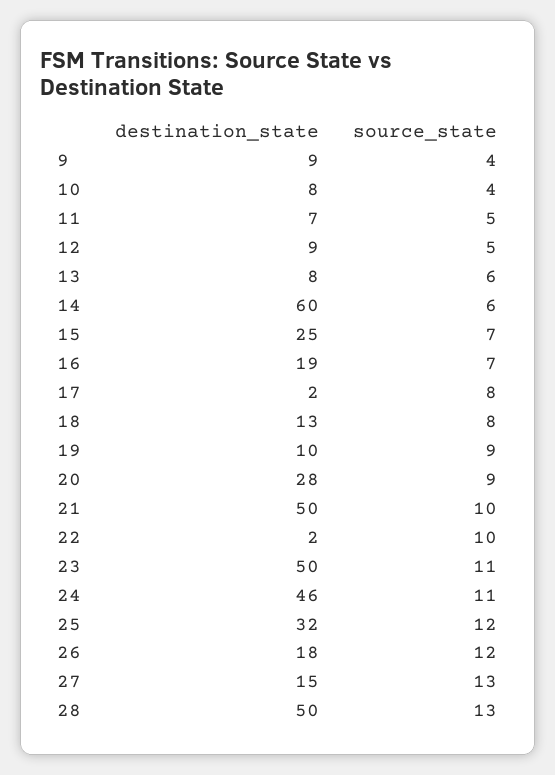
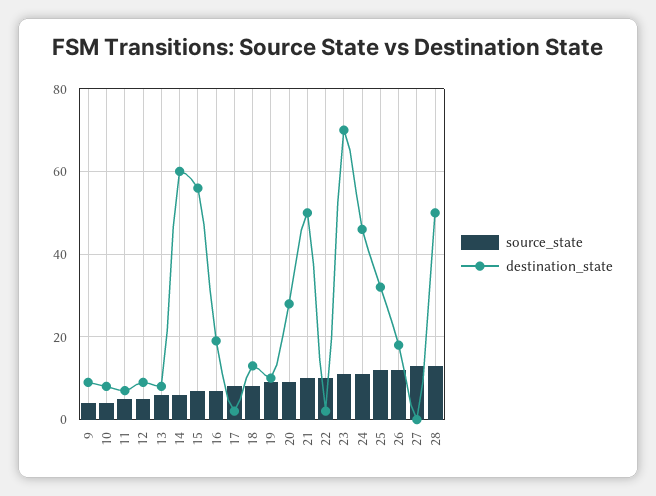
  {
    "destination_state": {
      "9": 9,
      "10": 8,
      "11": 7,
      "12": 9,
      "13": 8,
      "14": 60,
-     "15": 25,
+     "15": 55,
      "16": 19,
      "17": 2,
      "18": 13,
      "19": 10,
      "20": 28,
      "21": 50,
      "22": 2,
-     "23": 50,
+     "23": 70,
      "24": 46,
      "25": 32,
      "26": 18,
-     "27": 15,
+     "27": 0,
      "28": 50
    },
    "source_state": {
      "9": 4,
      "10": 4,
      "11": 5,
      "12": 5,
      "13": 6,
      "14": 6,
      "15": 7,
      "16": 7,
      "17": 8,
      "18": 8,
      "19": 9,
      "20": 9,
      "21": 10,
      "22": 10,
      "23": 11,
      "24": 11,
      "25": 12,
      "26": 12,
      "27": 13,
      "28": 13
    }
  }

